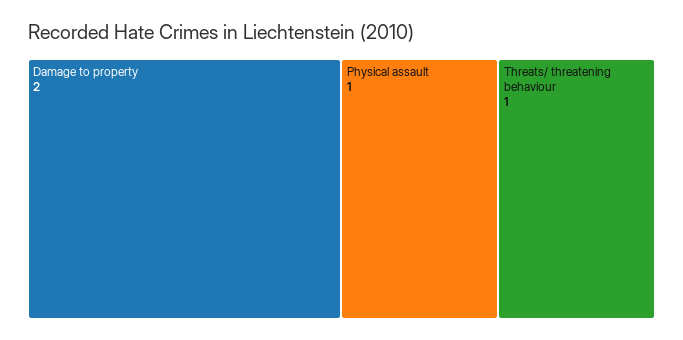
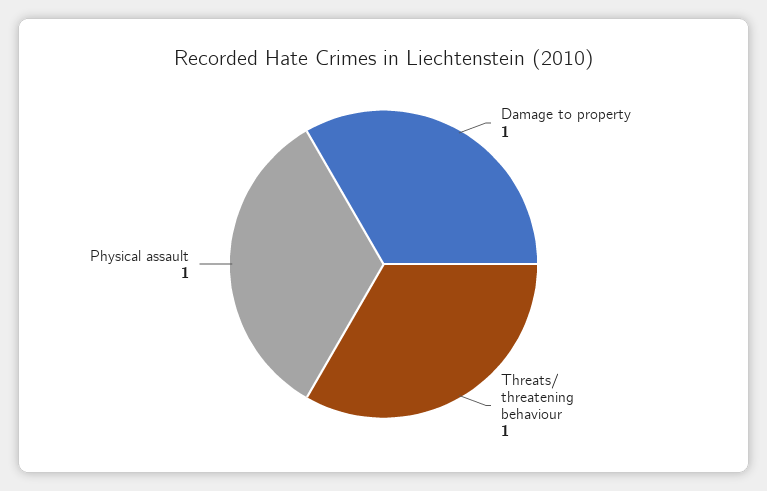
  {
-   "Damage to property": 2,
+   "Damage to property": 1,
    "Physical assault": 1,
    "Threats/ threatening behaviour": 1
  }

